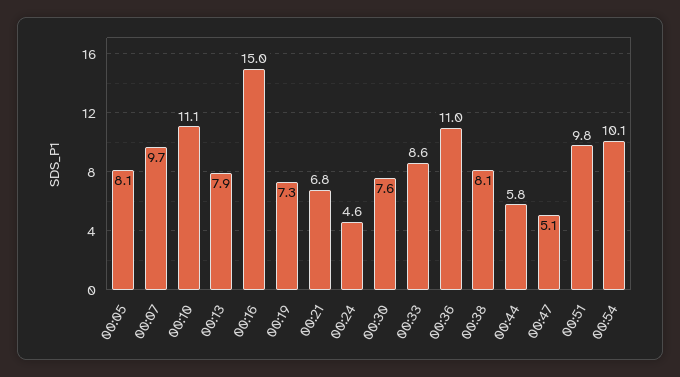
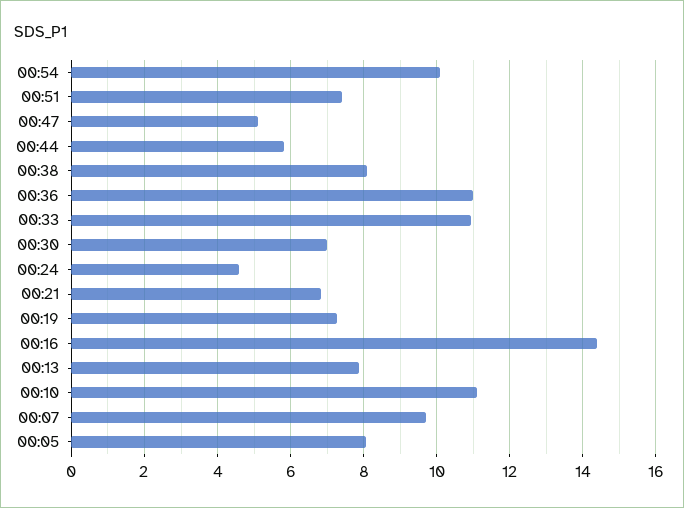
  {
    "00:05": 8.1,
    "00:07": 9.7,
    "00:10": 11.1,
    "00:13": 7.9,
-   "00:16": 15,
+   "00:16": 14.4,
    "00:19": 7.3,
    "00:21": 6.8,
    "00:24": 4.6,
-   "00:30": 7.6,
+   "00:30": 7,
-   "00:33": 8.6,
+   "00:33": 11,
    "00:36": 11,
    "00:38": 8.1,
    "00:44": 5.8,
    "00:47": 5.1,
-   "00:51": 9.8,
+   "00:51": 7.4,
    "00:54": 10.1
  }

